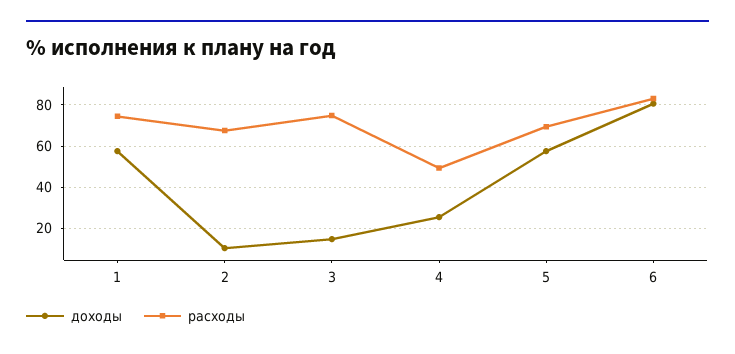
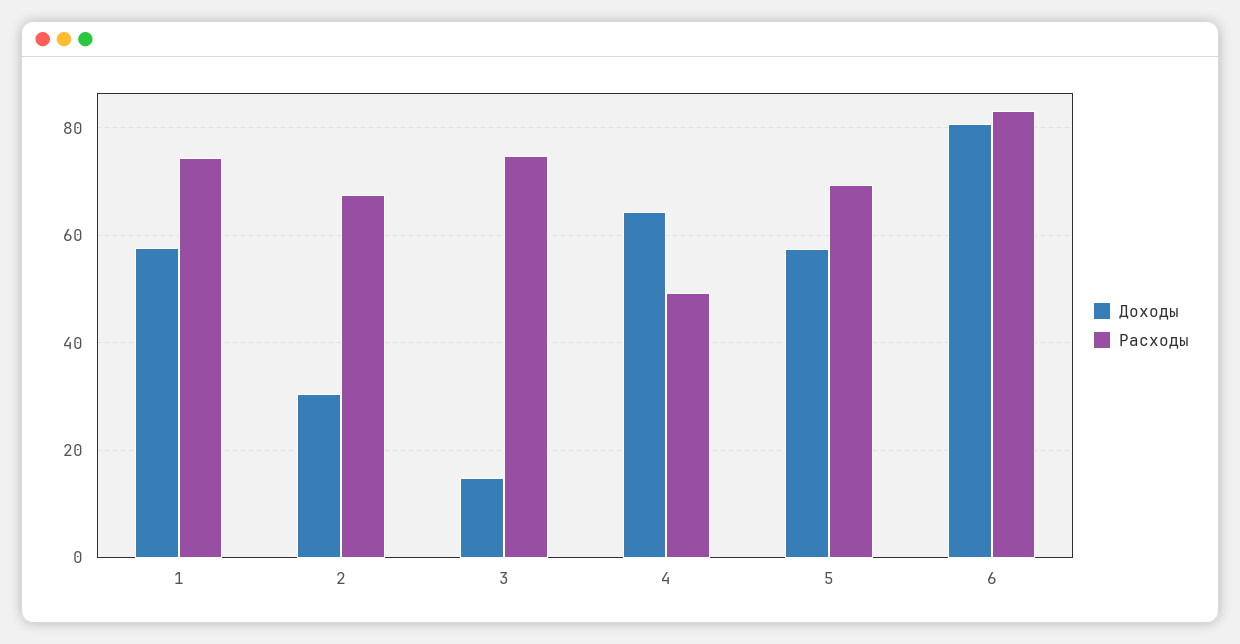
  {
    "доходы": {
      "1": 58,
-     "2": 10,
+     "2": 30,
      "3": 14,
-     "4": 25,
+     "4": 64,
      "5": 58,
      "6": 80
    },
    "расходы": {
      "1": 74,
      "2": 68,
      "3": 74,
      "4": 50,
      "5": 70,
      "6": 84
    }
  }

